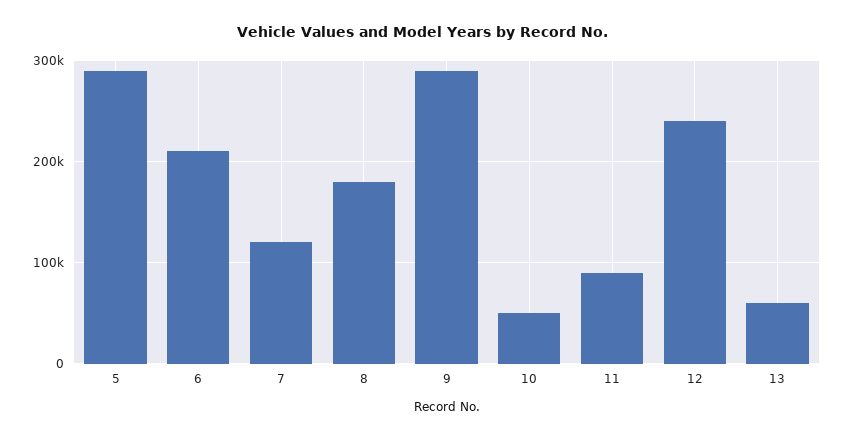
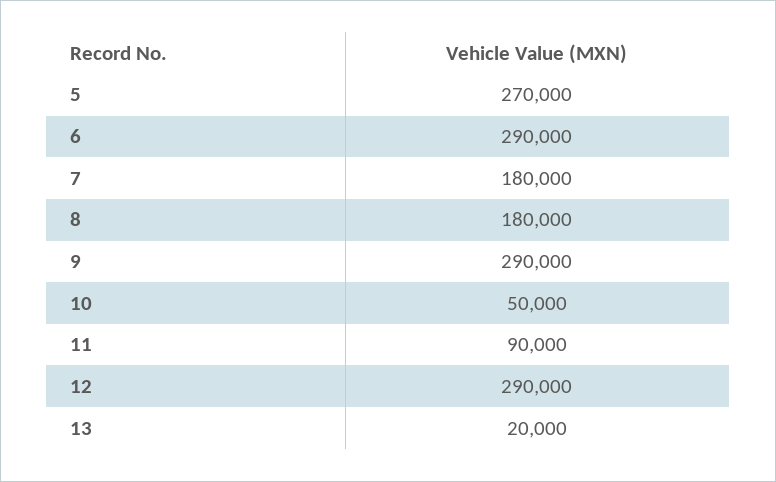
  {
-   "5": 290000,
+   "5": 270000,
-   "6": 210000,
+   "6": 290000,
-   "7": 120000,
+   "7": 180000,
    "8": 180000,
    "9": 290000,
    "10": 50000,
    "11": 90000,
-   "12": 240000,
+   "12": 290000,
-   "13": 60000
+   "13": 20000
  }

